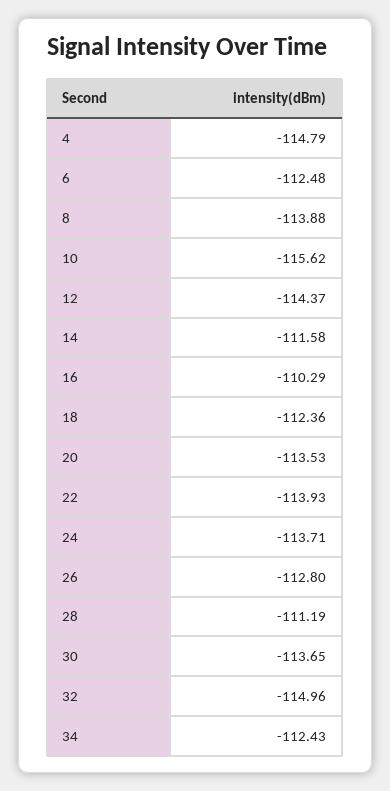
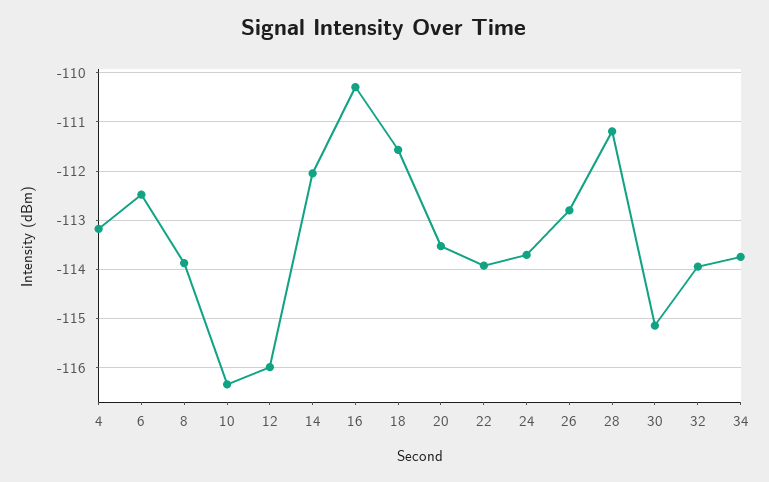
  {
-   "4": -114.79,
+   "4": -113.2,
    "6": -112.48,
    "8": -113.88,
-   "10": -115.62,
+   "10": -116.4,
-   "12": -114.37,
+   "12": -116,
-   "14": -111.58,
+   "14": -112,
    "16": -110.29,
-   "18": -112.36,
+   "18": -111.6,
    "20": -113.53,
    "22": -113.93,
    "24": -113.71,
    "26": -112.8,
    "28": -111.19,
-   "30": -113.65,
+   "30": -115.2,
-   "32": -114.96,
+   "32": -114,
-   "34": -112.43
+   "34": -113.8
  }

